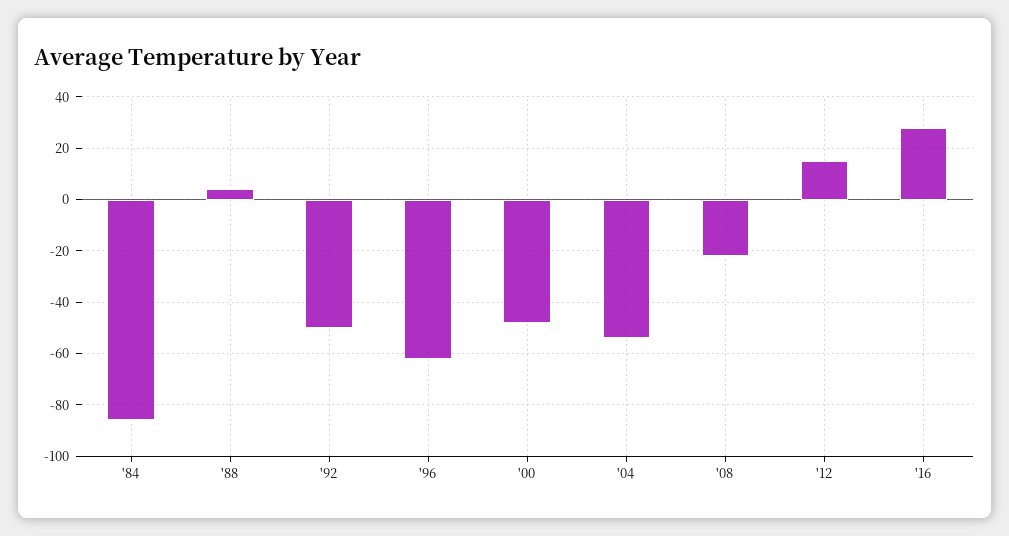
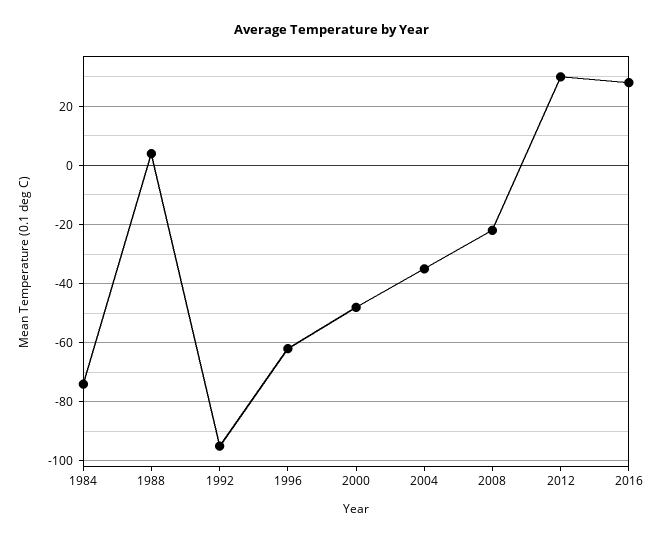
  {
-   "'84": -85,
+   "'84": -75,
    "'88": 5,
-   "'92": -50,
+   "'92": -95,
    "'96": -60,
    "'00": -50,
-   "'04": -55,
+   "'04": -35,
    "'08": -20,
-   "'12": 15,
+   "'12": 30,
    "'16": 30
  }

